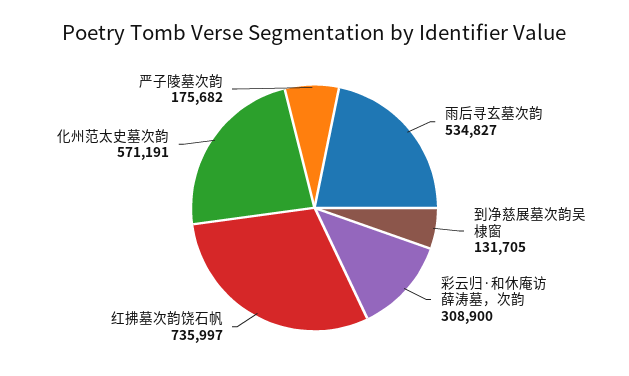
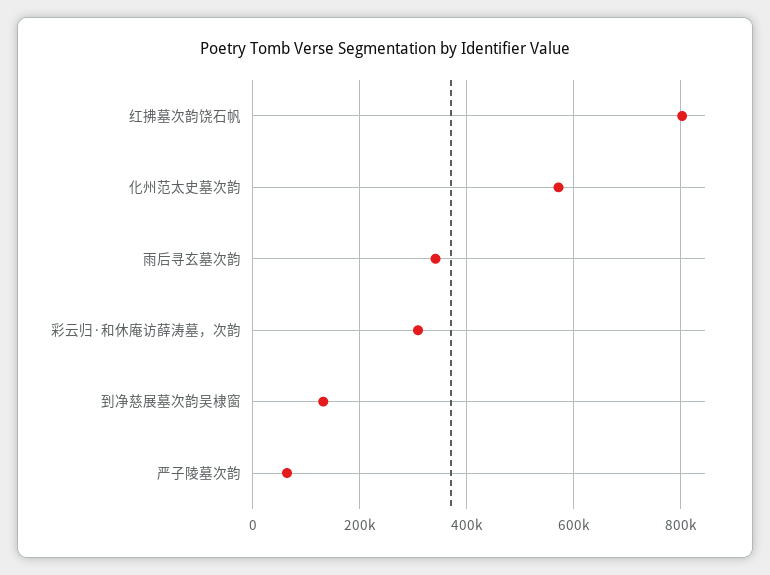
  {
-   "雨后寻玄墓次韵": 534827,
+   "雨后寻玄墓次韵": 340000,
    "到净慈展墓次韵吴棣窗": 131705,
    "彩云归·和休庵访薛涛墓，次韵": 308900,
-   "红拂墓次韵饶石帆": 735997,
+   "红拂墓次韵饶石帆": 800000,
    "化州范太史墓次韵": 571191,
-   "严子陵墓次韵": 175682
+   "严子陵墓次韵": 60000
  }

